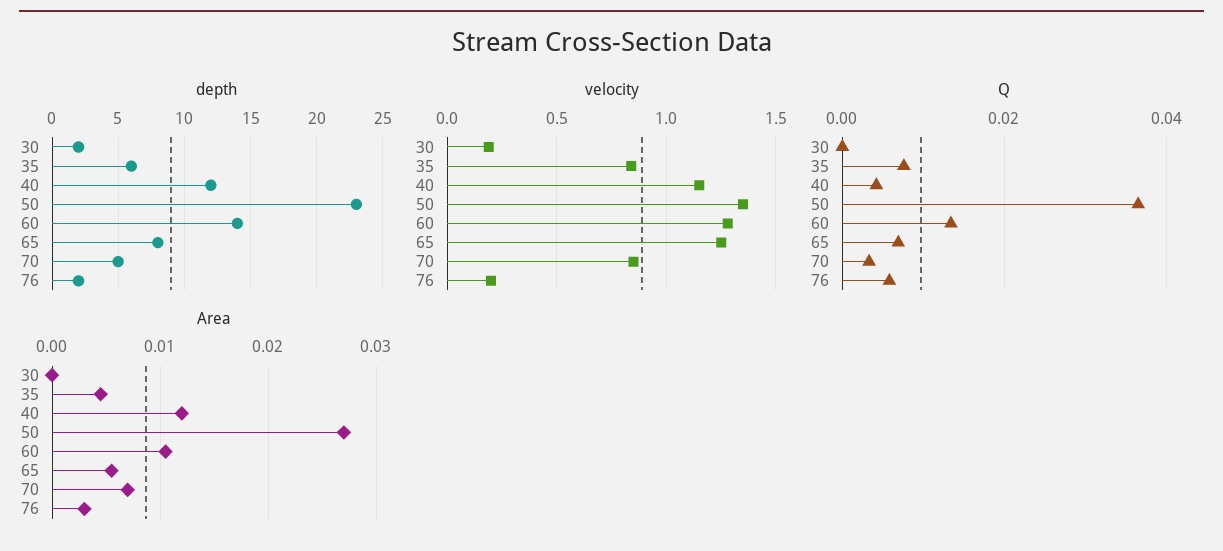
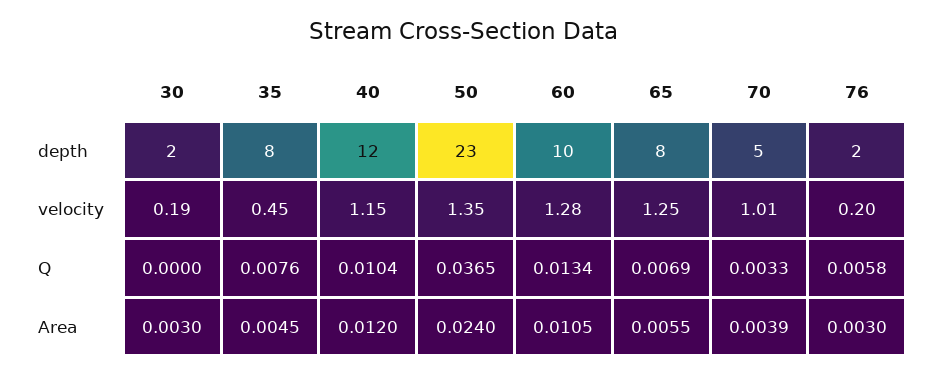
  {
    "depth": {
      "30": 2,
-     "35": 6,
+     "35": 8,
      "40": 12,
      "50": 23,
-     "60": 14,
+     "60": 10,
      "65": 8,
      "70": 5,
      "76": 2
    },
    "velocity": {
      "30": 0.19,
-     "35": 0.85,
+     "35": 0.45,
      "40": 1.15,
      "50": 1.35,
      "60": 1.28,
      "65": 1.25,
-     "70": 0.85,
+     "70": 1.01,
      "76": 0.2
    },
    "Q": {
      "30": 0,
      "35": 0.0076,
-     "40": 0.004,
+     "40": 0.0104,
      "50": 0.0365,
      "60": 0.0134,
      "65": 0.0069,
      "70": 0.0033,
      "76": 0.0058
    },
    "Area": {
-     "30": 0,
+     "30": 0.003,
      "35": 0.0045,
      "40": 0.012,
-     "50": 0.027,
+     "50": 0.024,
      "60": 0.0105,
      "65": 0.0055,
-     "70": 0.007,
+     "70": 0.0039,
      "76": 0.003
    }
  }

